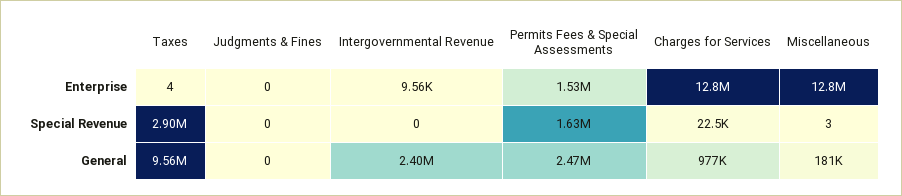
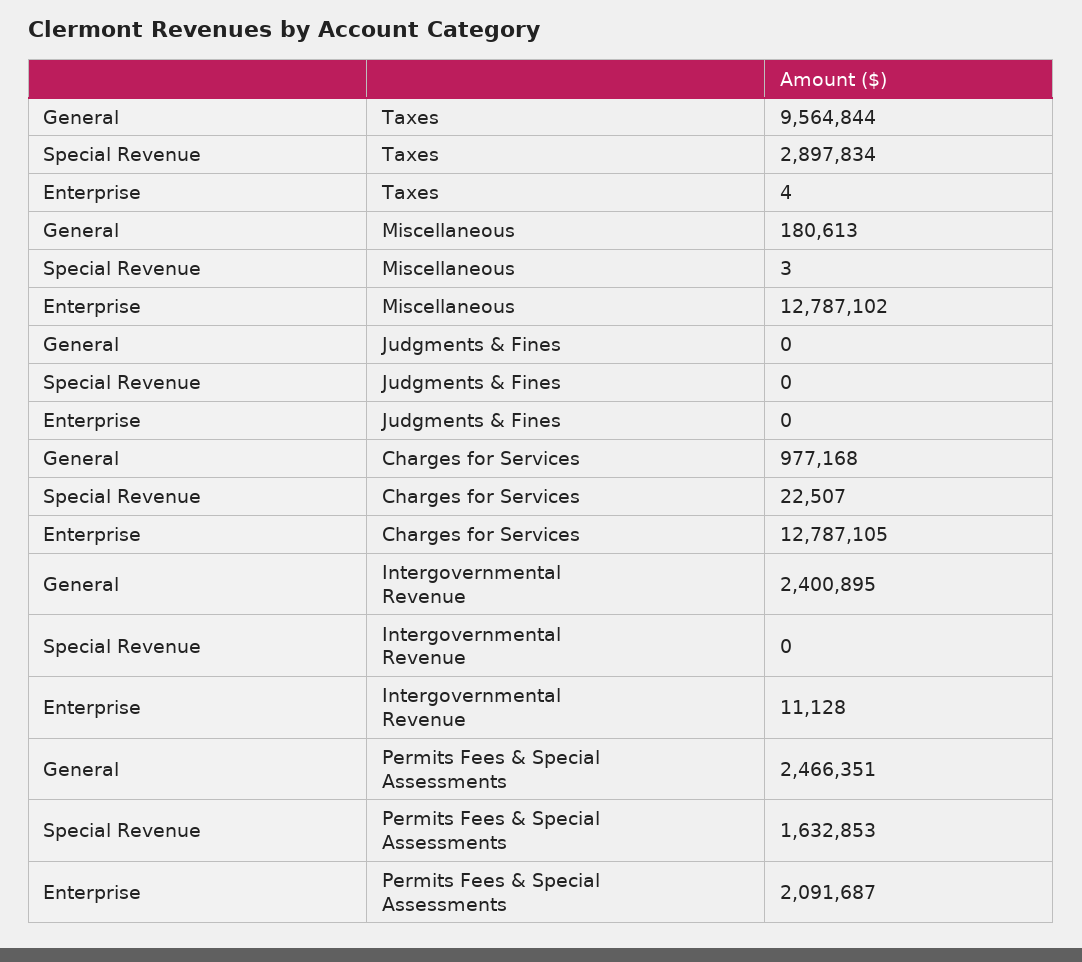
  {
    "Taxes": {
      "Enterprise": 4,
      "Special Revenue": 2897834,
      "General": 9564844
    },
    "Judgments & Fines": {
      "Enterprise": 0,
      "Special Revenue": 0,
      "General": 0
    },
    "Intergovernmental Revenue": {
-     "Enterprise": 9560,
+     "Enterprise": 11128,
      "Special Revenue": 0,
      "General": 2400895
    },
    "Permits Fees & Special Assessments": {
-     "Enterprise": 1530000,
+     "Enterprise": 2091687,
      "Special Revenue": 1632853,
      "General": 2466351
    },
    "Charges for Services": {
      "Enterprise": 12787105,
      "Special Revenue": 22507,
      "General": 977168
    },
    "Miscellaneous": {
      "Enterprise": 12787102,
      "Special Revenue": 3,
      "General": 180613
    }
  }

